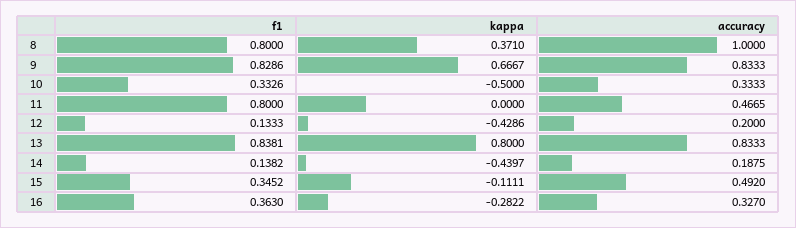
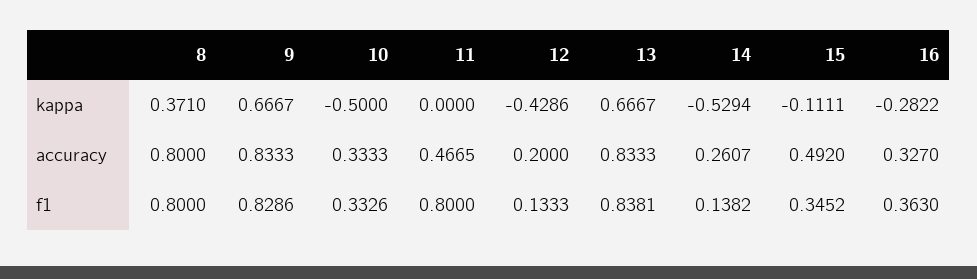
  {
    "f1": {
      "8": 0.8,
      "9": 0.8286,
      "10": 0.3326,
      "11": 0.8,
      "12": 0.1333,
      "13": 0.8381,
      "14": 0.1382,
      "15": 0.3452,
      "16": 0.363
    },
    "kappa": {
      "8": 0.371,
      "9": 0.6667,
      "10": -0.5,
      "11": 0,
      "12": -0.4286,
-     "13": 0.8,
+     "13": 0.6667,
-     "14": -0.4397,
+     "14": -0.5294,
      "15": -0.1111,
      "16": -0.2822
    },
    "accuracy": {
-     "8": 1,
+     "8": 0.8,
      "9": 0.8333,
      "10": 0.3333,
      "11": 0.4665,
      "12": 0.2,
      "13": 0.8333,
-     "14": 0.1875,
+     "14": 0.2607,
      "15": 0.492,
      "16": 0.327
    }
  }

